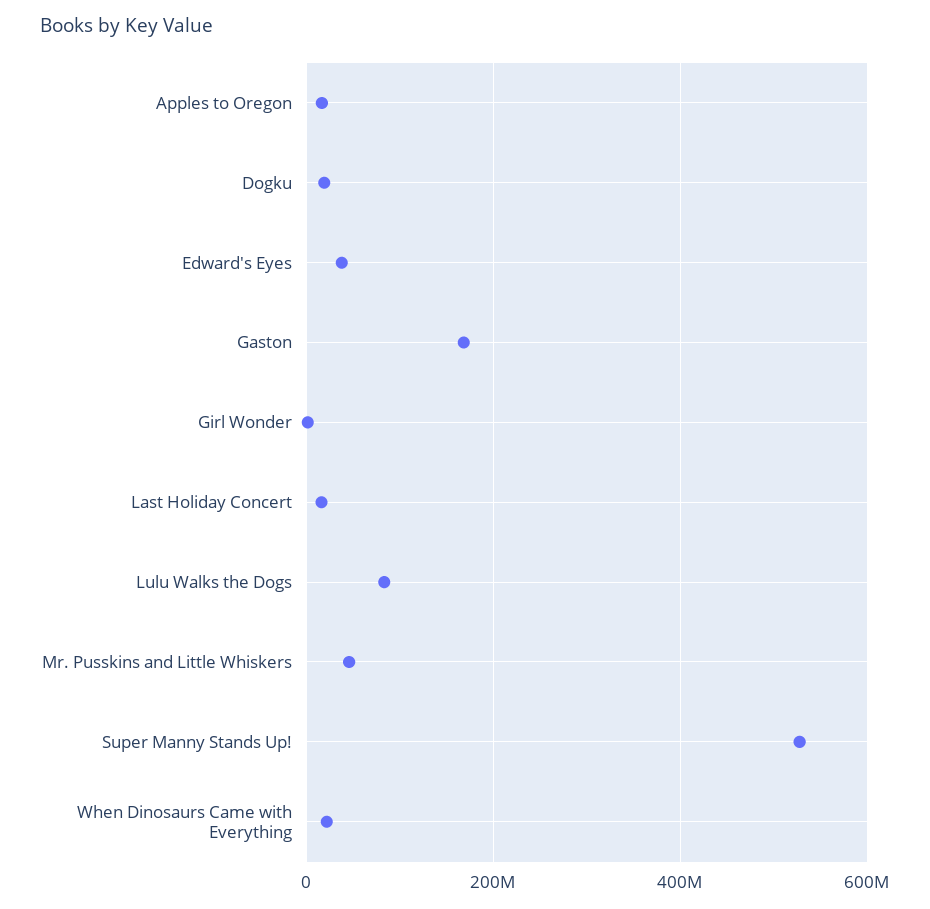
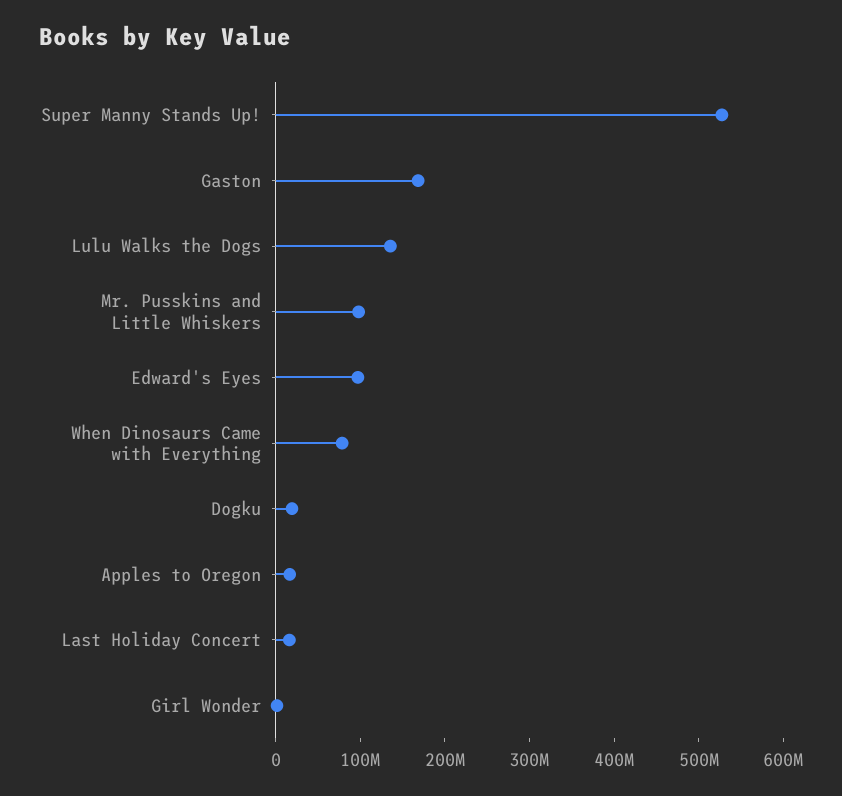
  {
    "Apples to Oregon": 20000000,
    "Dogku": 20000000,
-   "Edward's Eyes": 40000000,
+   "Edward's Eyes": 100000000,
    "Gaston": 160000000,
    "Girl Wonder": 0,
    "Last Holiday Concert": 20000000,
-   "Lulu Walks the Dogs": 80000000,
+   "Lulu Walks the Dogs": 140000000,
-   "Mr. Pusskins and Little Whiskers": 40000000,
+   "Mr. Pusskins and Little Whiskers": 100000000,
    "Super Manny Stands Up!": 520000000,
-   "When Dinosaurs Came with Everything": 20000000
+   "When Dinosaurs Came with Everything": 80000000
  }

